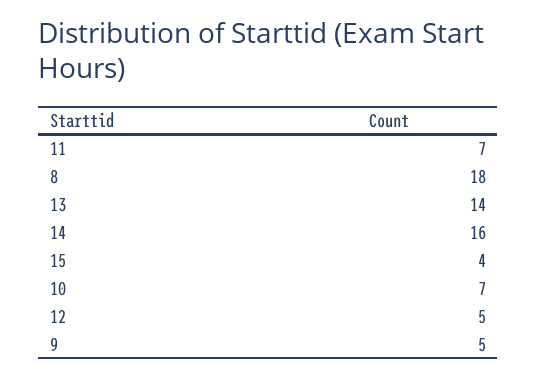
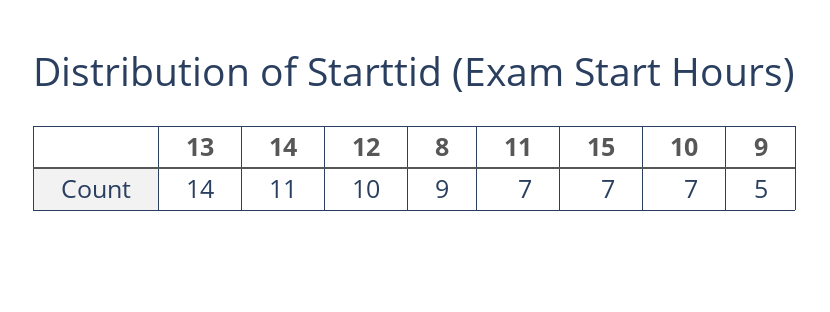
  {
    "11": 7,
-   "8": 18,
+   "8": 9,
    "13": 14,
-   "14": 16,
+   "14": 11,
-   "15": 4,
+   "15": 7,
    "10": 7,
-   "12": 5,
+   "12": 10,
    "9": 5
  }

